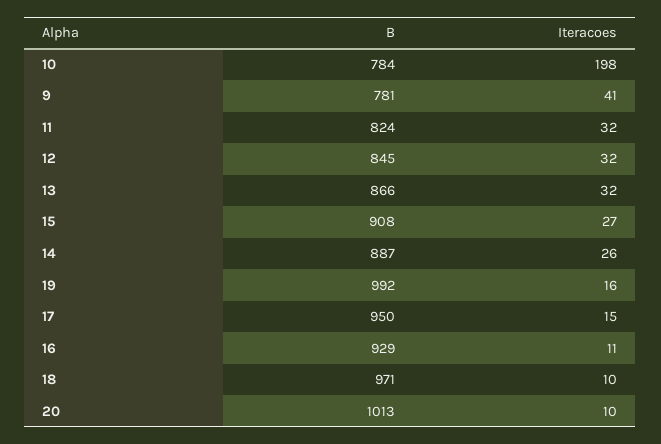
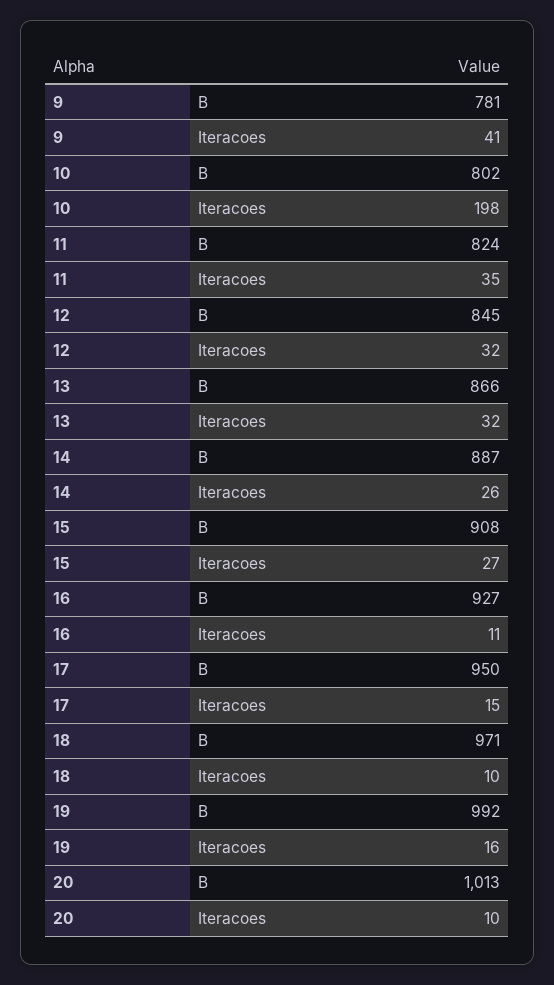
  {
    "B": {
-     "10": 784,
+     "10": 802,
      "9": 781,
      "11": 824,
      "12": 845,
      "13": 866,
      "15": 908,
      "14": 887,
      "19": 992,
      "17": 950,
-     "16": 929,
+     "16": 927,
      "18": 971,
      "20": 1013
    },
    "Iteracoes": {
      "10": 198,
      "9": 41,
-     "11": 32,
+     "11": 35,
      "12": 32,
      "13": 32,
      "15": 27,
      "14": 26,
      "19": 16,
      "17": 15,
      "16": 11,
      "18": 10,
      "20": 10
    }
  }

